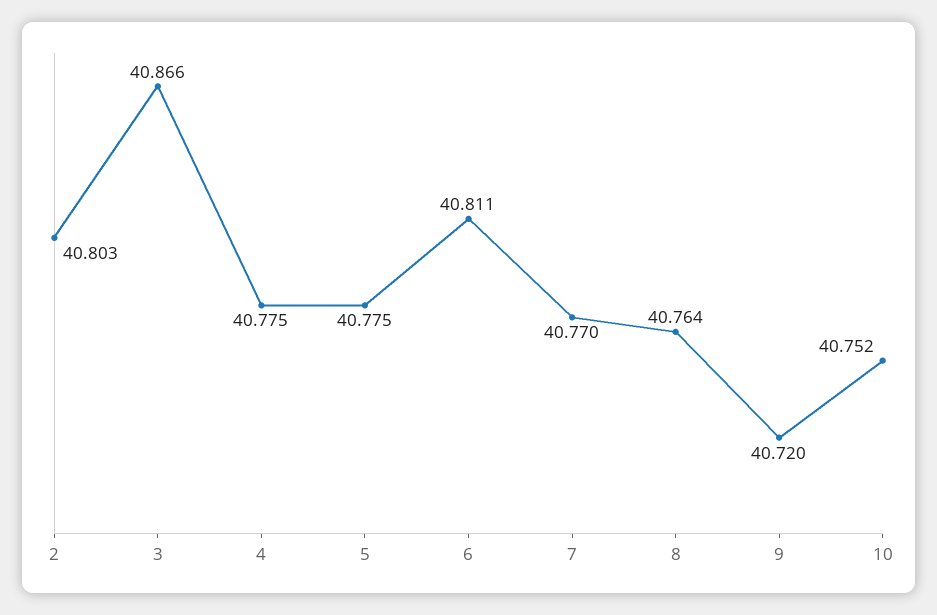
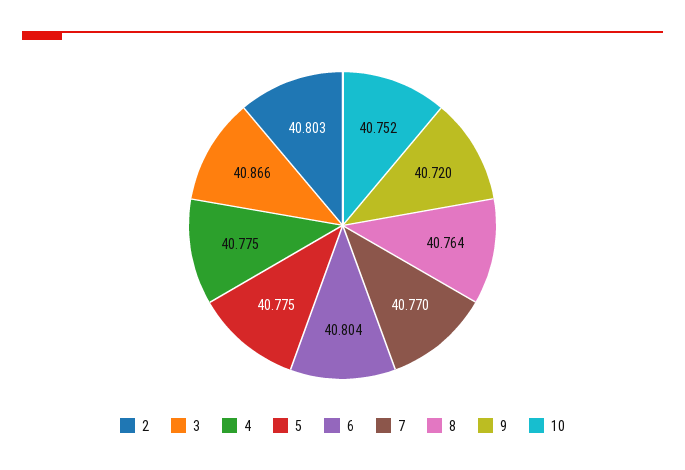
  {
    "2": 40.803,
    "3": 40.866,
    "4": 40.775,
    "5": 40.775,
-   "6": 40.811,
+   "6": 40.804,
    "7": 40.77,
    "8": 40.764,
    "9": 40.72,
    "10": 40.752
  }

